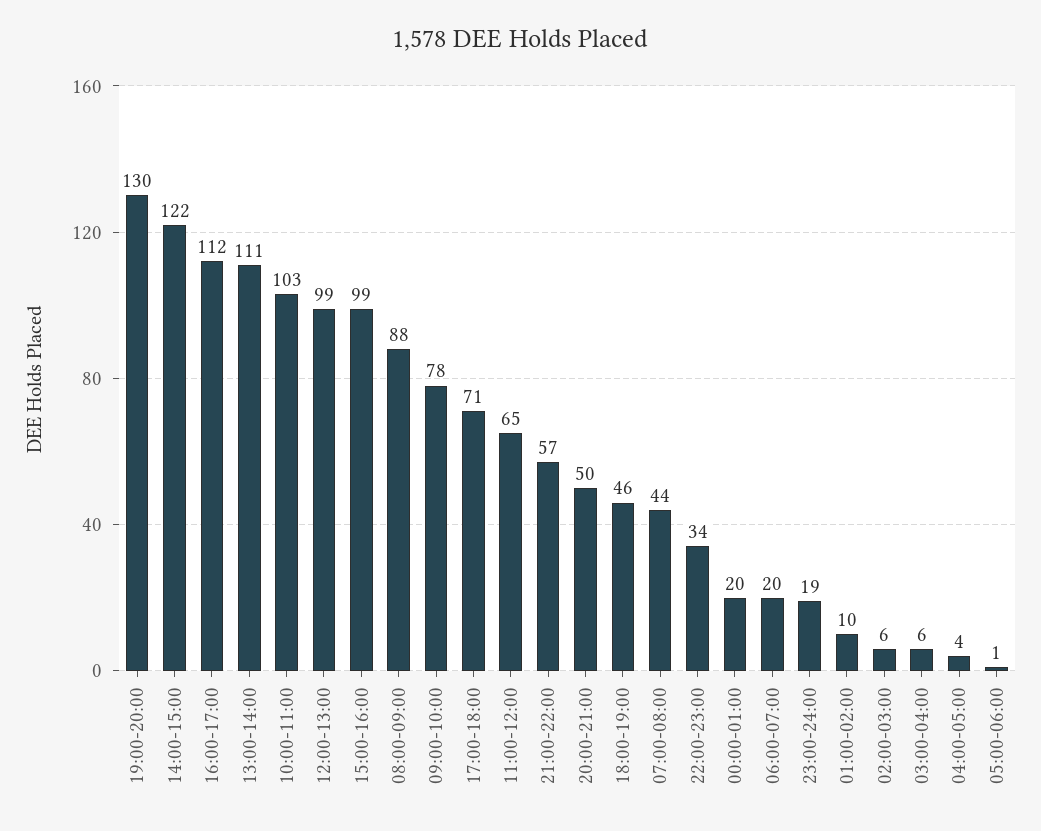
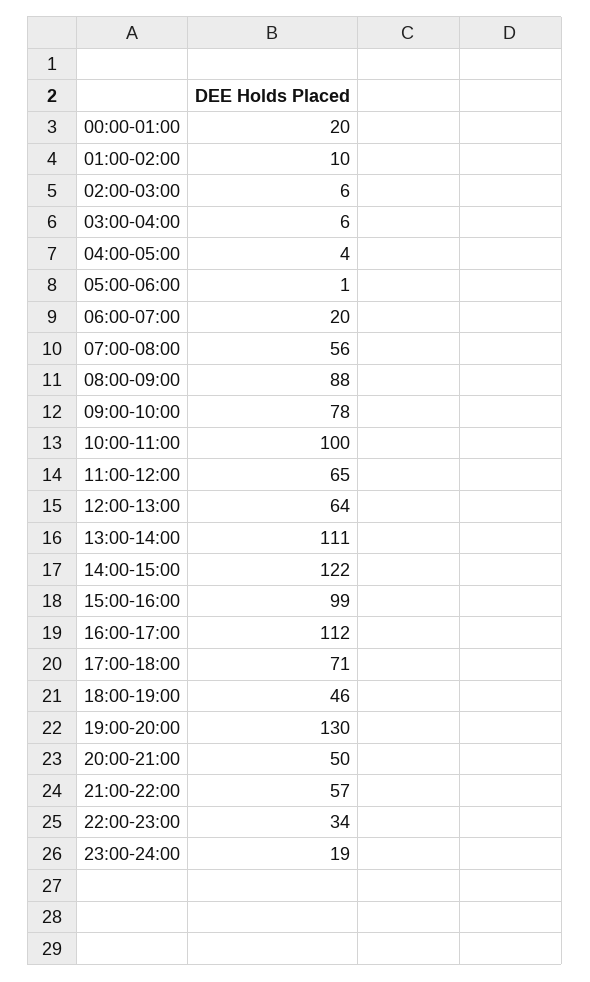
  {
    "19:00-20:00": 130,
    "14:00-15:00": 122,
    "16:00-17:00": 112,
    "13:00-14:00": 111,
-   "10:00-11:00": 103,
+   "10:00-11:00": 100,
-   "12:00-13:00": 99,
+   "12:00-13:00": 64,
    "15:00-16:00": 99,
    "08:00-09:00": 88,
    "09:00-10:00": 78,
    "17:00-18:00": 71,
    "11:00-12:00": 65,
    "21:00-22:00": 57,
    "20:00-21:00": 50,
    "18:00-19:00": 46,
-   "07:00-08:00": 44,
+   "07:00-08:00": 56,
    "22:00-23:00": 34,
    "00:00-01:00": 20,
    "06:00-07:00": 20,
    "23:00-24:00": 19,
    "01:00-02:00": 10,
    "02:00-03:00": 6,
    "03:00-04:00": 6,
    "04:00-05:00": 4,
    "05:00-06:00": 1
  }

